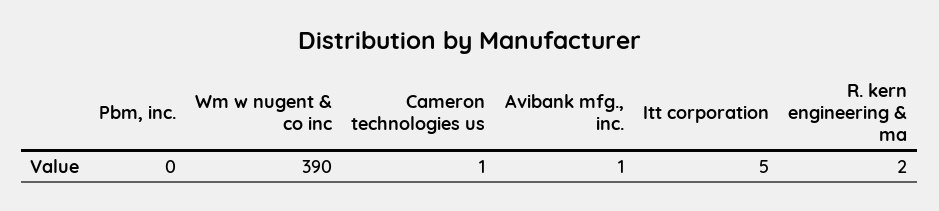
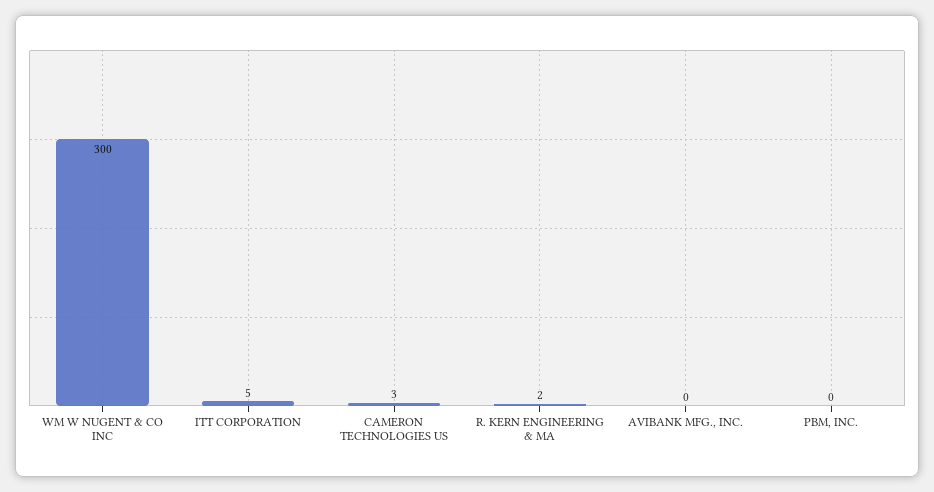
  {
    "Pbm, inc.": 0,
-   "Wm w nugent & co inc": 390,
+   "Wm w nugent & co inc": 300,
-   "Cameron technologies us": 1,
+   "Cameron technologies us": 3,
-   "Avibank mfg., inc.": 1,
+   "Avibank mfg., inc.": 0,
    "Itt corporation": 5,
    "R. kern engineering & ma": 2
  }

